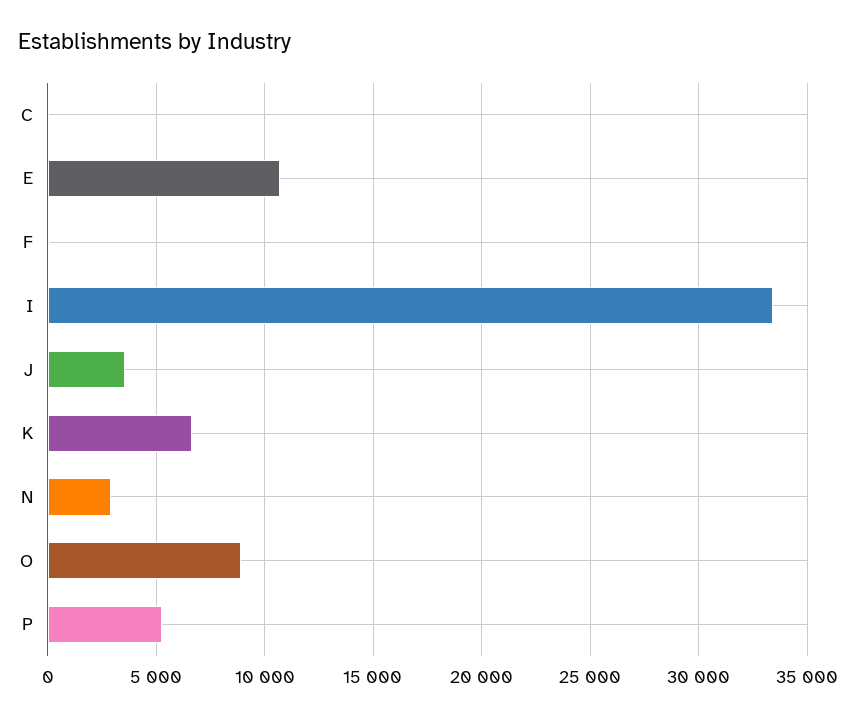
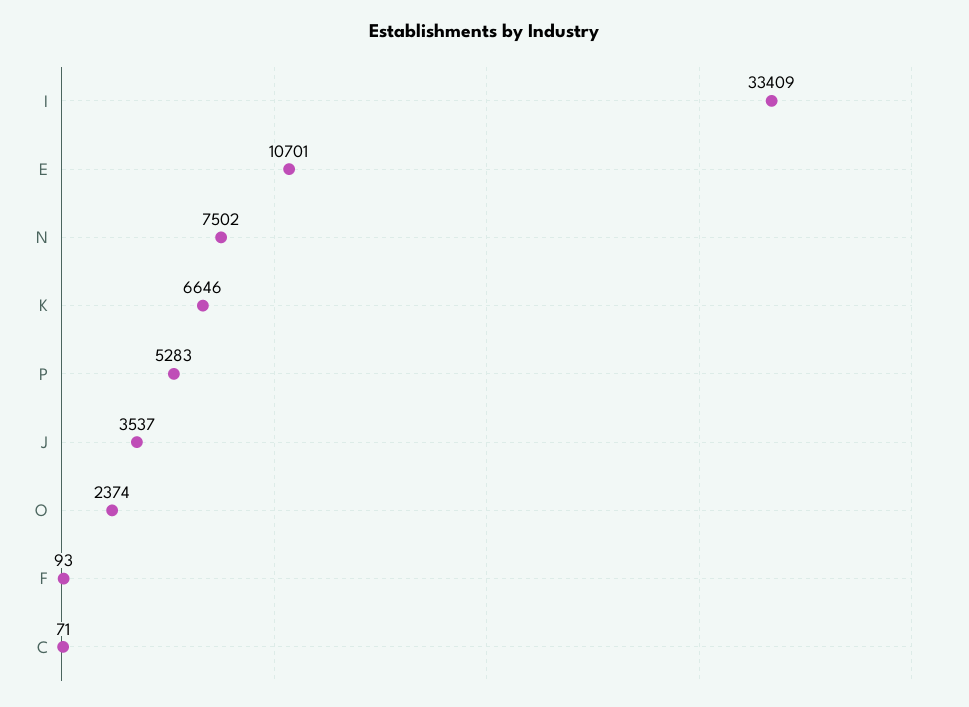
  {
    "C": 71,
    "E": 10701,
    "F": 93,
    "I": 33409,
    "J": 3537,
    "K": 6646,
-   "N": 3000,
+   "N": 7502,
-   "O": 9000,
+   "O": 2374,
    "P": 5283
  }

